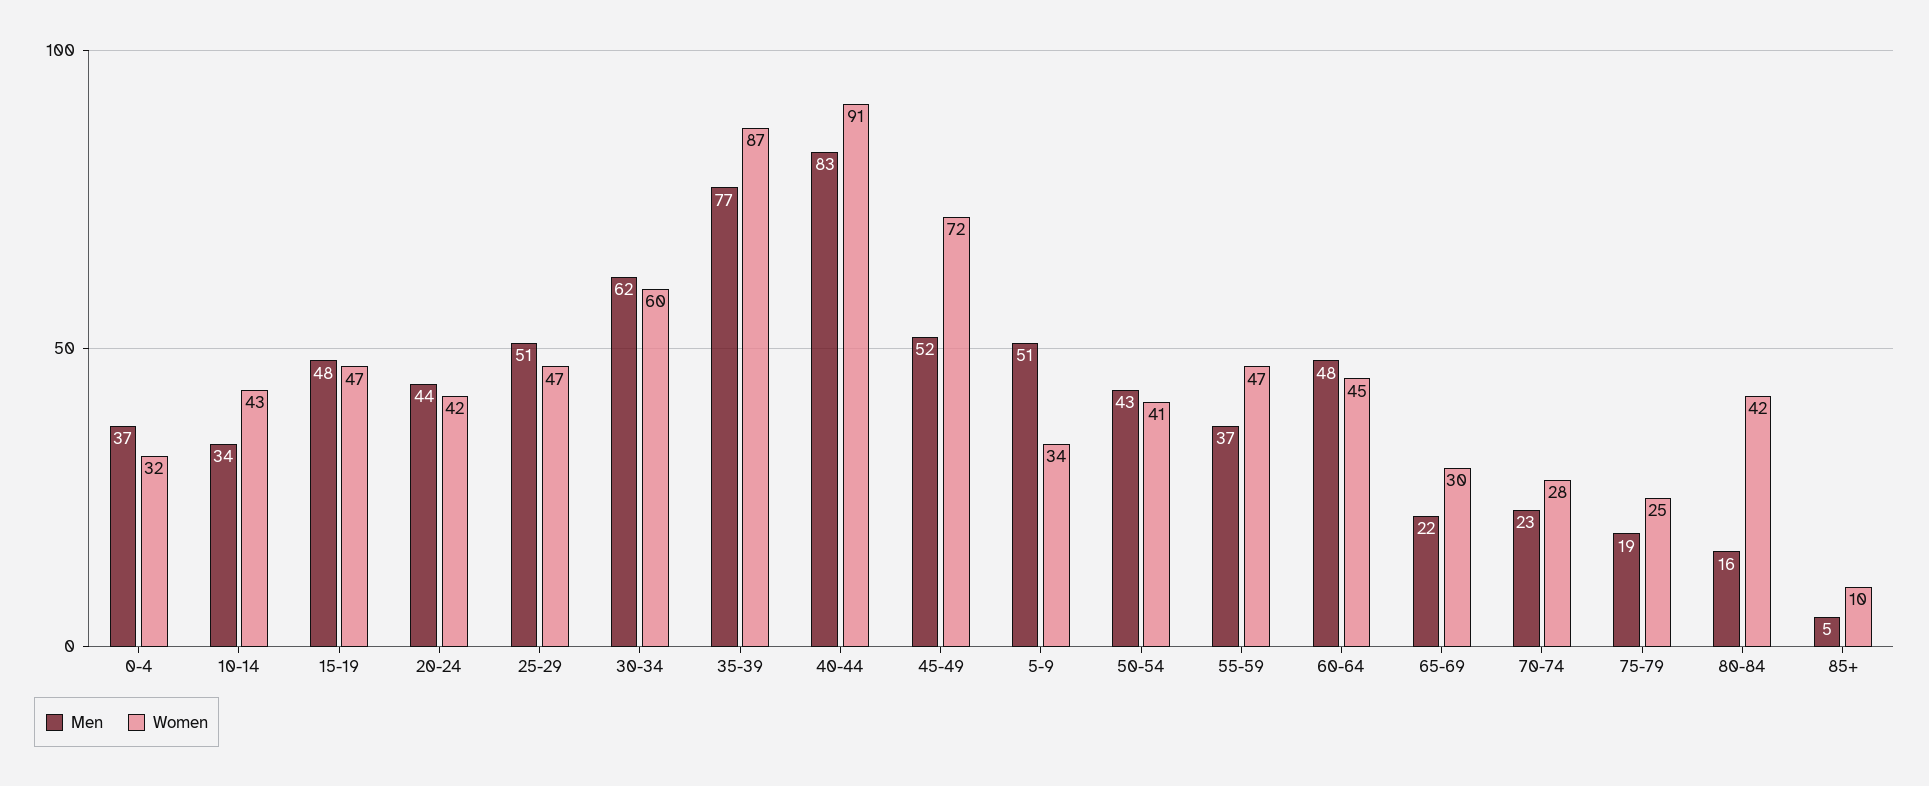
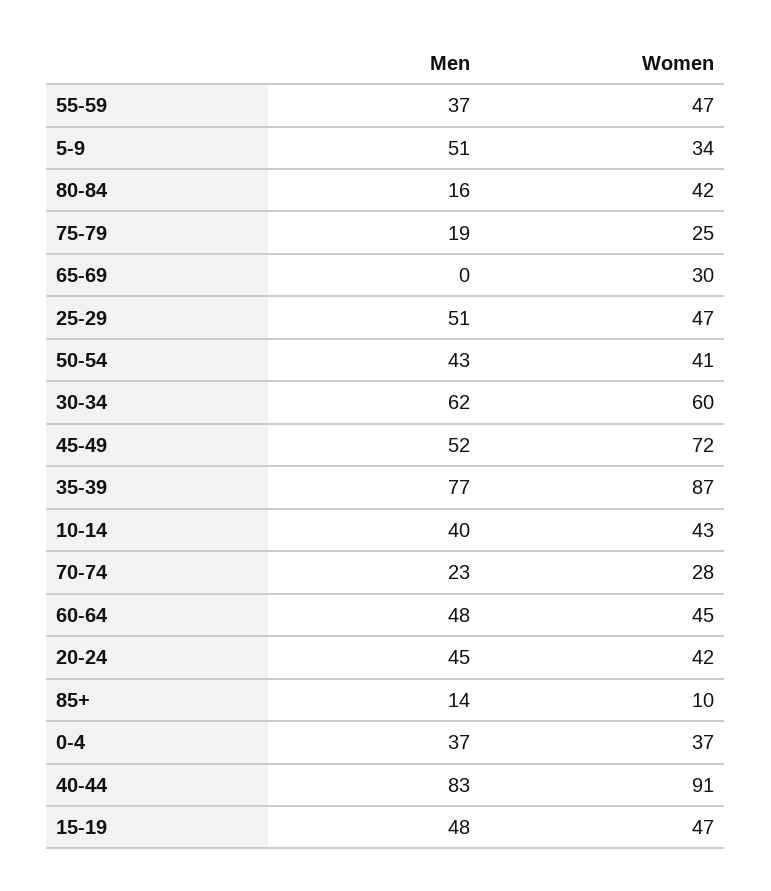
  {
    "Men": {
      "0-4": 37,
-     "10-14": 34,
+     "10-14": 40,
      "15-19": 48,
-     "20-24": 44,
+     "20-24": 45,
      "25-29": 51,
      "30-34": 62,
      "35-39": 77,
      "40-44": 83,
      "45-49": 52,
      "5-9": 51,
      "50-54": 43,
      "55-59": 37,
      "60-64": 48,
-     "65-69": 22,
+     "65-69": 0,
      "70-74": 23,
      "75-79": 19,
      "80-84": 16,
-     "85+": 5
+     "85+": 14
    },
    "Women": {
-     "0-4": 32,
+     "0-4": 37,
      "10-14": 43,
      "15-19": 47,
      "20-24": 42,
      "25-29": 47,
      "30-34": 60,
      "35-39": 87,
      "40-44": 91,
      "45-49": 72,
      "5-9": 34,
      "50-54": 41,
      "55-59": 47,
      "60-64": 45,
      "65-69": 30,
      "70-74": 28,
      "75-79": 25,
      "80-84": 42,
      "85+": 10
    }
  }

